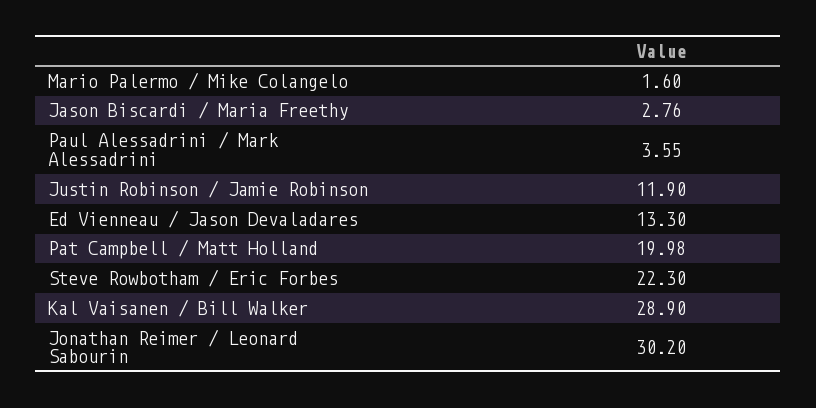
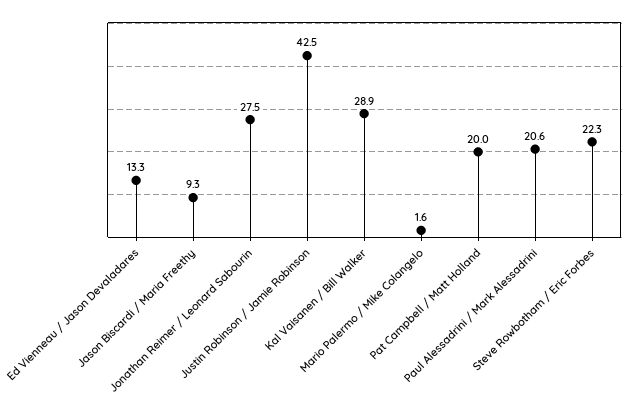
  {
    "Mario Palermo / Mike Colangelo": 1.6,
-   "Jason Biscardi / Maria Freethy": 2.76,
+   "Jason Biscardi / Maria Freethy": 9.3,
-   "Paul Alessadrini / Mark Alessadrini": 3.55,
+   "Paul Alessadrini / Mark Alessadrini": 20.6,
-   "Justin Robinson / Jamie Robinson": 11.9,
+   "Justin Robinson / Jamie Robinson": 42.5,
    "Ed Vienneau / Jason Devaladares": 13.3,
    "Pat Campbell / Matt Holland": 19.98,
    "Steve Rowbotham / Eric Forbes": 22.3,
    "Kal Vaisanen / Bill Walker": 28.9,
-   "Jonathan Reimer / Leonard Sabourin": 30.2
+   "Jonathan Reimer / Leonard Sabourin": 27.5
  }

